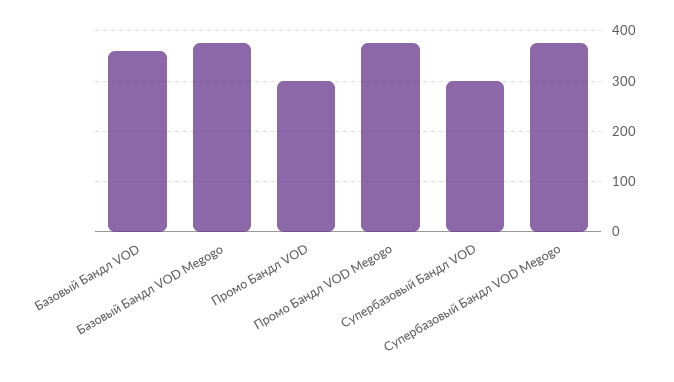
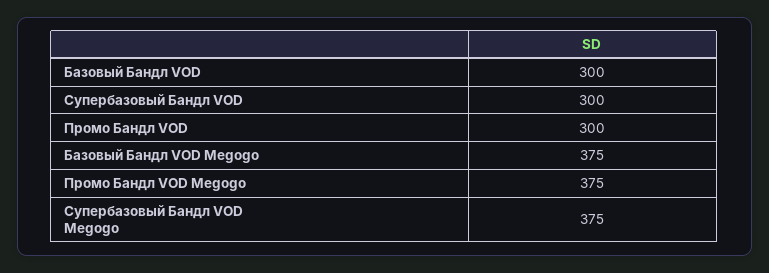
  {
-   "Базовый Бандл VOD": 360,
+   "Базовый Бандл VOD": 300,
    "Базовый Бандл VOD Megogo": 375,
    "Промо Бандл VOD": 300,
    "Промо Бандл VOD Megogo": 375,
    "Супербазовый Бандл VOD": 300,
    "Супербазовый Бандл VOD Megogo": 375
  }

